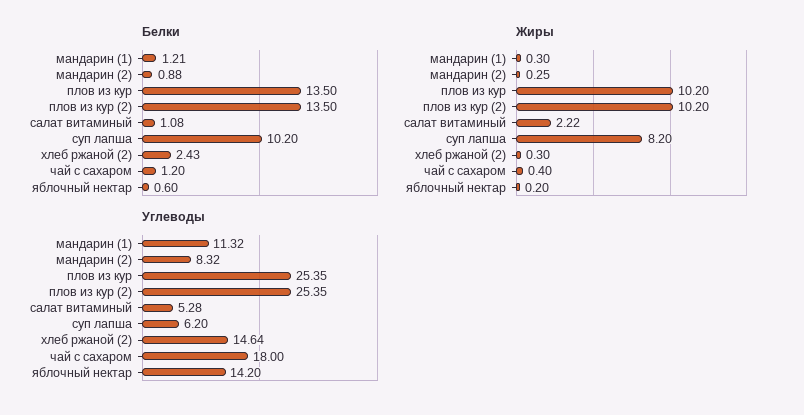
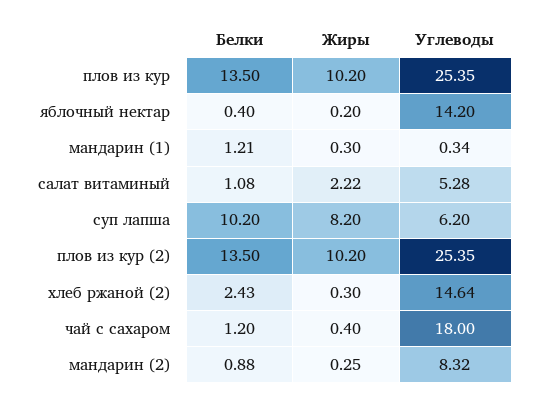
  {
    "Белки": {
      "мандарин (1)": 1.21,
      "мандарин (2)": 0.88,
      "плов из кур": 13.5,
      "плов из кур (2)": 13.5,
      "салат витаминый": 1.08,
      "суп лапша": 10.2,
      "хлеб ржаной (2)": 2.43,
      "чай с сахаром": 1.2,
-     "яблочный нектар": 0.6
+     "яблочный нектар": 0.4
    },
    "Жиры": {
      "мандарин (1)": 0.3,
      "мандарин (2)": 0.25,
      "плов из кур": 10.2,
      "плов из кур (2)": 10.2,
      "салат витаминый": 2.22,
      "суп лапша": 8.2,
      "хлеб ржаной (2)": 0.3,
      "чай с сахаром": 0.4,
      "яблочный нектар": 0.2
    },
    "Углеводы": {
-     "мандарин (1)": 11.32,
+     "мандарин (1)": 0.34,
      "мандарин (2)": 8.32,
      "плов из кур": 25.35,
      "плов из кур (2)": 25.35,
      "салат витаминый": 5.28,
      "суп лапша": 6.2,
      "хлеб ржаной (2)": 14.64,
      "чай с сахаром": 18,
      "яблочный нектар": 14.2
    }
  }

